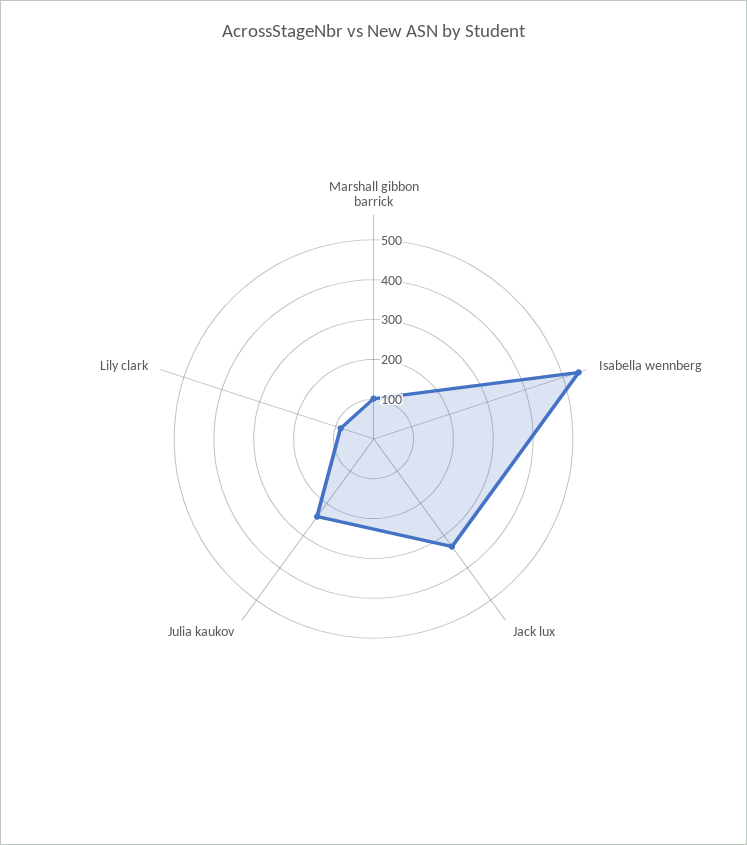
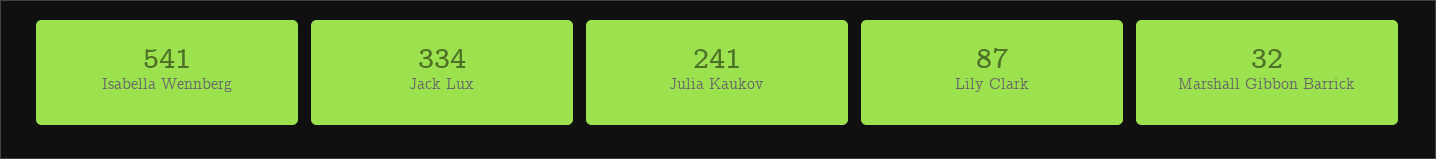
  {
-   "Marshall gibbon barrick": 100,
+   "Marshall gibbon barrick": 32,
    "Isabella wennberg": 541,
    "Jack lux": 334,
    "Julia kaukov": 241,
    "Lily clark": 87
  }

